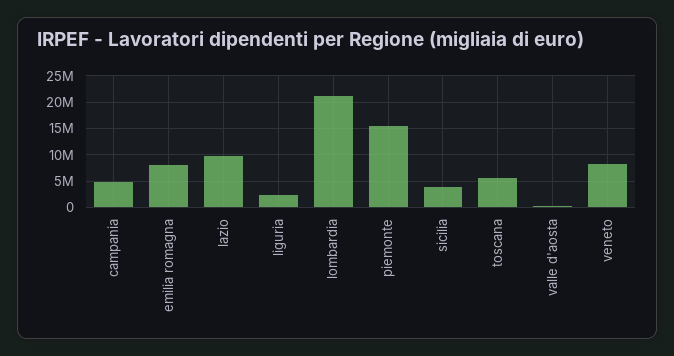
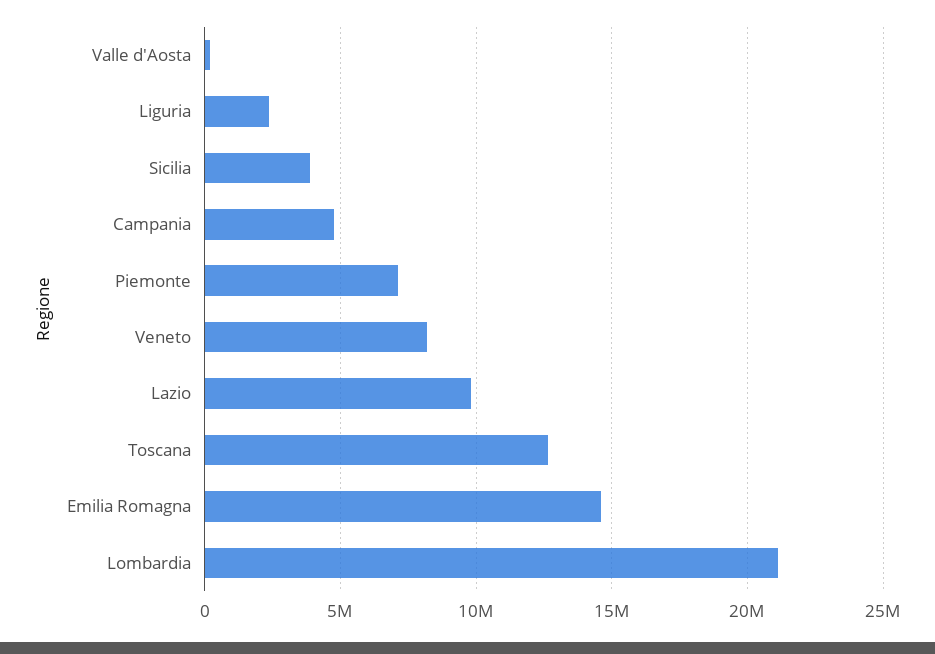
  {
    "campania": 5000000,
-   "emilia romagna": 7500000,
+   "emilia romagna": 14500000,
    "lazio": 10000000,
    "liguria": 2500000,
    "lombardia": 21000000,
-   "piemonte": 15000000,
+   "piemonte": 7000000,
    "sicilia": 4000000,
-   "toscana": 5000000,
+   "toscana": 12500000,
    "valle d'aosta": 0,
    "veneto": 8000000
  }

